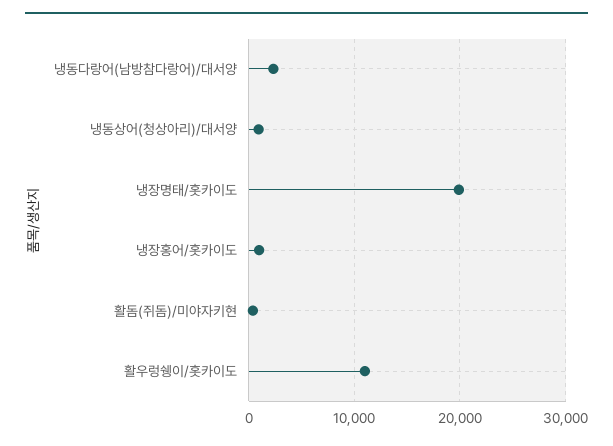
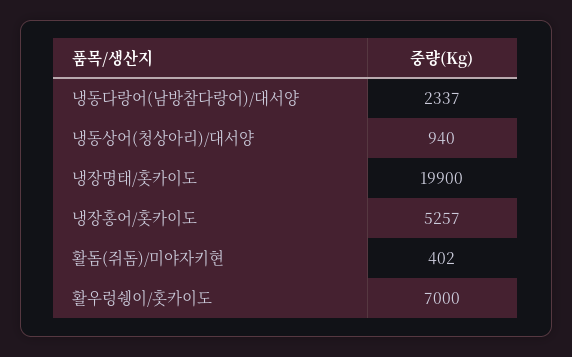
  {
    "냉동다랑어(남방참다랑어)/대서양": 2337,
    "냉동상어(청상아리)/대서양": 940,
    "냉장명태/홋카이도": 19900,
-   "냉장홍어/홋카이도": 1000,
+   "냉장홍어/홋카이도": 5257,
    "활돔(쥐돔)/미야자키현": 402,
-   "활우렁쉥이/홋카이도": 11000
+   "활우렁쉥이/홋카이도": 7000
  }

